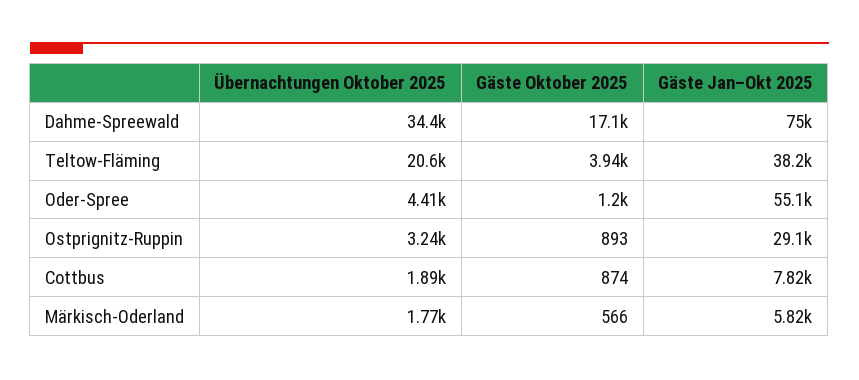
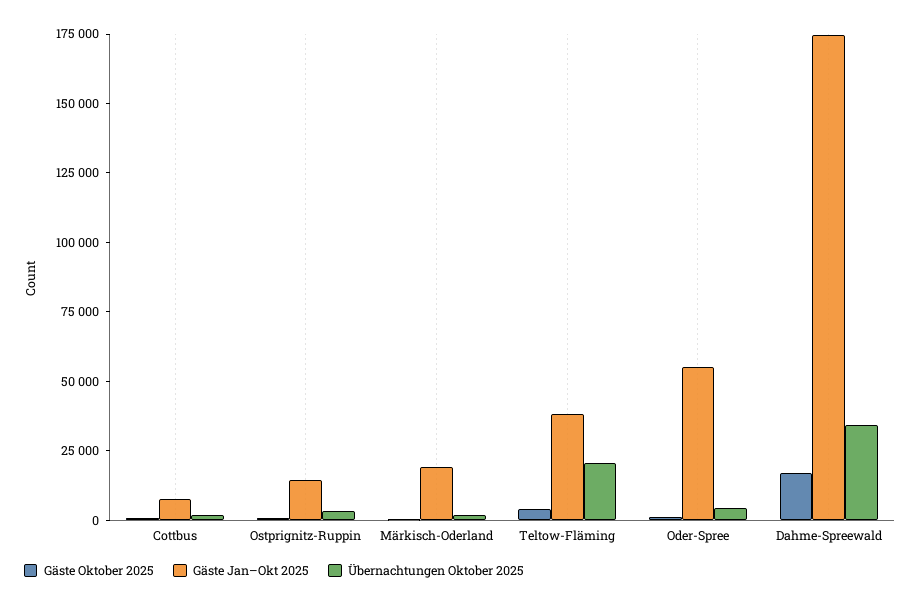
  {
    "Übernachtungen Oktober 2025": {
      "Dahme-Spreewald": 34400,
      "Teltow-Fläming": 20600,
      "Oder-Spree": 4410,
      "Ostprignitz-Ruppin": 3240,
      "Cottbus": 1890,
      "Märkisch-Oderland": 1770
    },
    "Gäste Oktober 2025": {
      "Dahme-Spreewald": 17100,
      "Teltow-Fläming": 3940,
      "Oder-Spree": 1200,
      "Ostprignitz-Ruppin": 893,
      "Cottbus": 874,
      "Märkisch-Oderland": 566
    },
    "Gäste Jan–Okt 2025": {
-     "Dahme-Spreewald": 75000,
+     "Dahme-Spreewald": 175000,
      "Teltow-Fläming": 38200,
      "Oder-Spree": 55100,
-     "Ostprignitz-Ruppin": 29100,
+     "Ostprignitz-Ruppin": 15000,
      "Cottbus": 7820,
-     "Märkisch-Oderland": 5820
+     "Märkisch-Oderland": 20000
    }
  }

